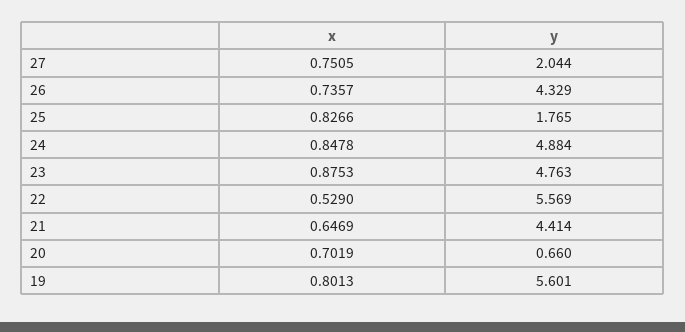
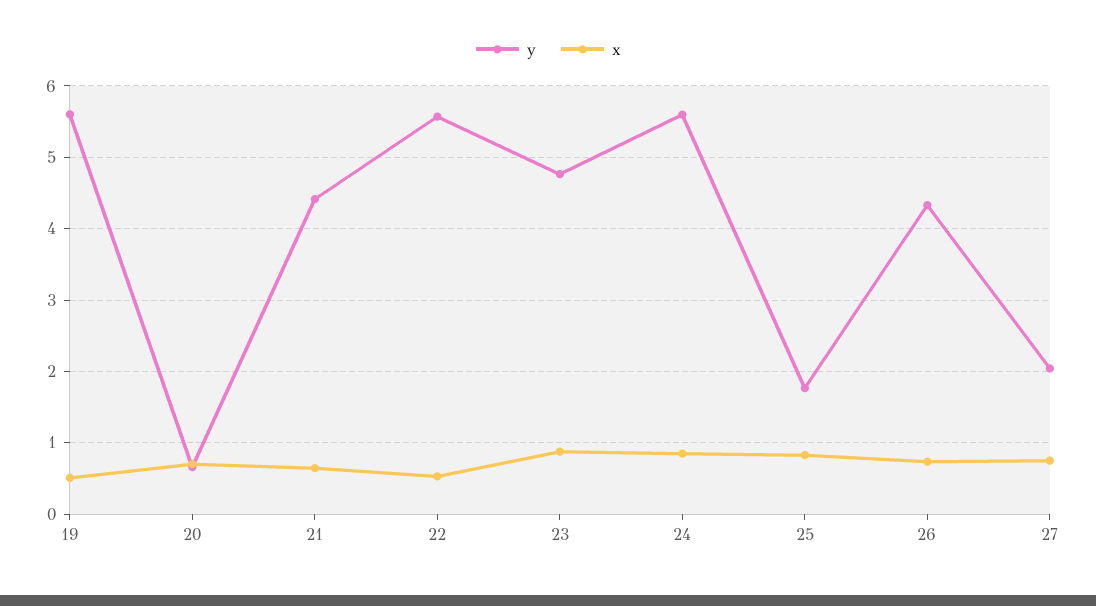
  {
    "x": {
      "27": 0.7505,
      "26": 0.7357,
      "25": 0.8266,
      "24": 0.8478,
      "23": 0.8753,
      "22": 0.529,
      "21": 0.6469,
      "20": 0.7019,
-     "19": 0.8013
+     "19": 0.5
    },
    "y": {
      "27": 2.044,
      "26": 4.329,
      "25": 1.765,
-     "24": 4.884,
+     "24": 5.6,
      "23": 4.763,
      "22": 5.569,
      "21": 4.414,
      "20": 0.66,
      "19": 5.601
    }
  }

